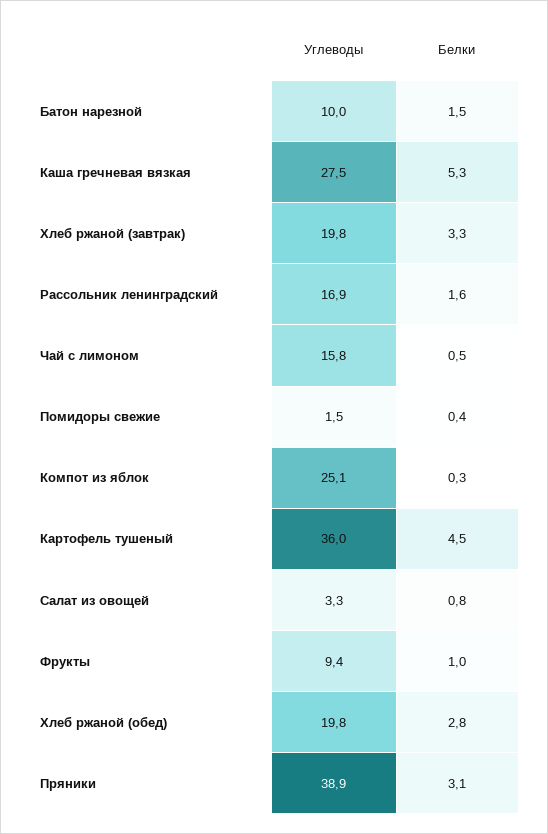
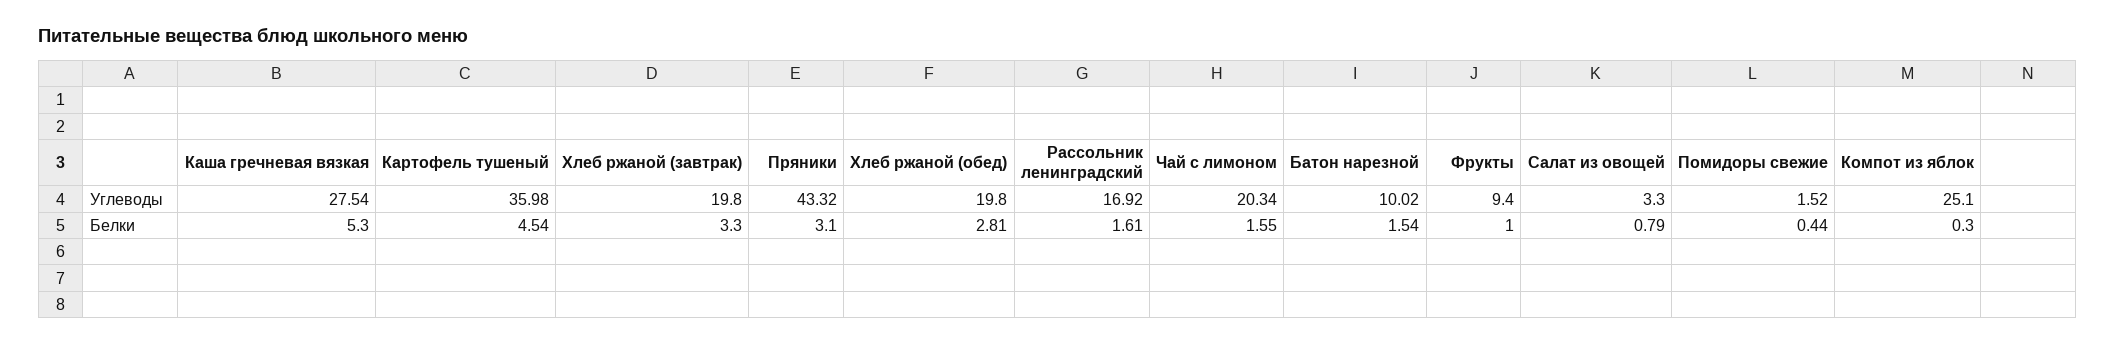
  {
    "Углеводы": {
      "Батон нарезной": 10.02,
      "Каша гречневая вязкая": 27.54,
      "Хлеб ржаной (завтрак)": 19.8,
      "Рассольник ленинградский": 16.92,
-     "Чай с лимоном": 15.8,
+     "Чай с лимоном": 20.34,
      "Помидоры свежие": 1.52,
      "Компот из яблок": 25.1,
      "Картофель тушеный": 35.98,
      "Салат из овощей": 3.3,
      "Фрукты": 9.4,
      "Хлеб ржаной (обед)": 19.8,
-     "Пряники": 38.9
+     "Пряники": 43.32
    },
    "Белки": {
      "Батон нарезной": 1.54,
      "Каша гречневая вязкая": 5.3,
      "Хлеб ржаной (завтрак)": 3.3,
      "Рассольник ленинградский": 1.61,
-     "Чай с лимоном": 0.5,
+     "Чай с лимоном": 1.55,
      "Помидоры свежие": 0.44,
      "Компот из яблок": 0.3,
      "Картофель тушеный": 4.54,
      "Салат из овощей": 0.79,
      "Фрукты": 1,
      "Хлеб ржаной (обед)": 2.81,
      "Пряники": 3.1
    }
  }

